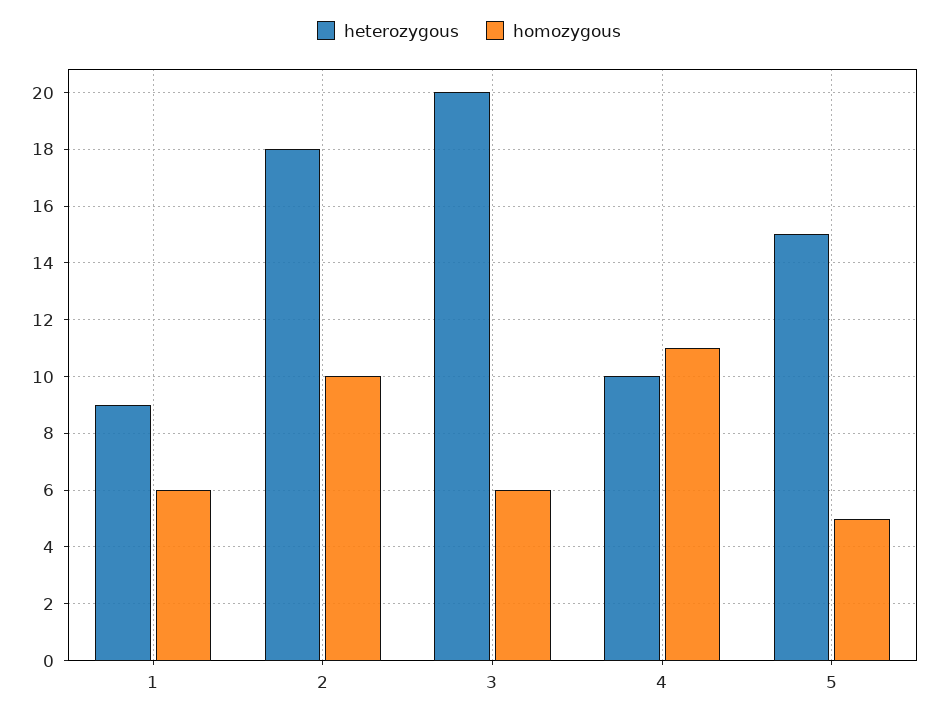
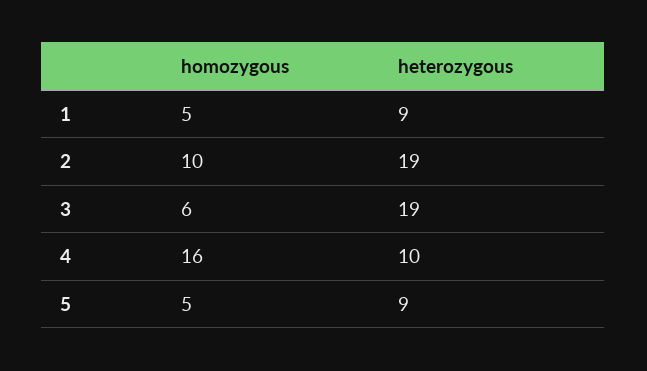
  {
    "heterozygous": {
      "1": 9,
-     "2": 18,
+     "2": 19,
-     "3": 20,
+     "3": 19,
      "4": 10,
-     "5": 15
+     "5": 9
    },
    "homozygous": {
-     "1": 6,
+     "1": 5,
      "2": 10,
      "3": 6,
-     "4": 11,
+     "4": 16,
      "5": 5
    }
  }

